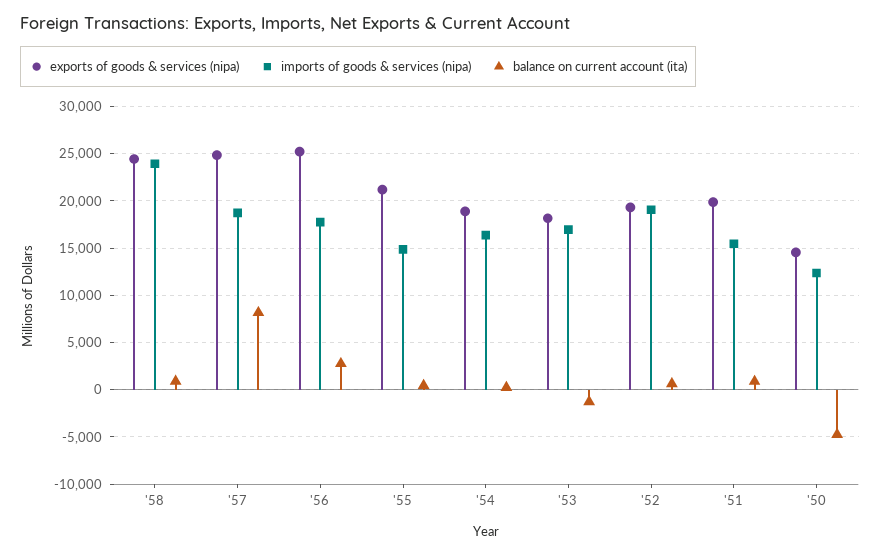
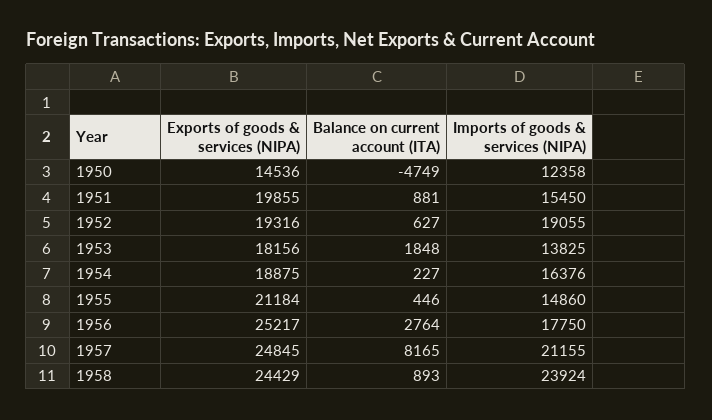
  {
    "exports of goods & services (nipa)": {
      "'58": 24429,
      "'57": 24845,
      "'56": 25217,
      "'55": 21184,
      "'54": 18875,
      "'53": 18156,
      "'52": 19316,
      "'51": 19855,
      "'50": 14536
    },
    "imports of goods & services (nipa)": {
      "'58": 23924,
-     "'57": 19000,
+     "'57": 21155,
      "'56": 17750,
      "'55": 14860,
      "'54": 16376,
-     "'53": 17000,
+     "'53": 13825,
      "'52": 19055,
      "'51": 15450,
      "'50": 12358
    },
    "balance on current account (ita)": {
      "'58": 893,
      "'57": 8165,
      "'56": 2764,
      "'55": 446,
      "'54": 227,
-     "'53": -1000,
+     "'53": 1848,
      "'52": 627,
      "'51": 881,
      "'50": -4749
    }
  }

